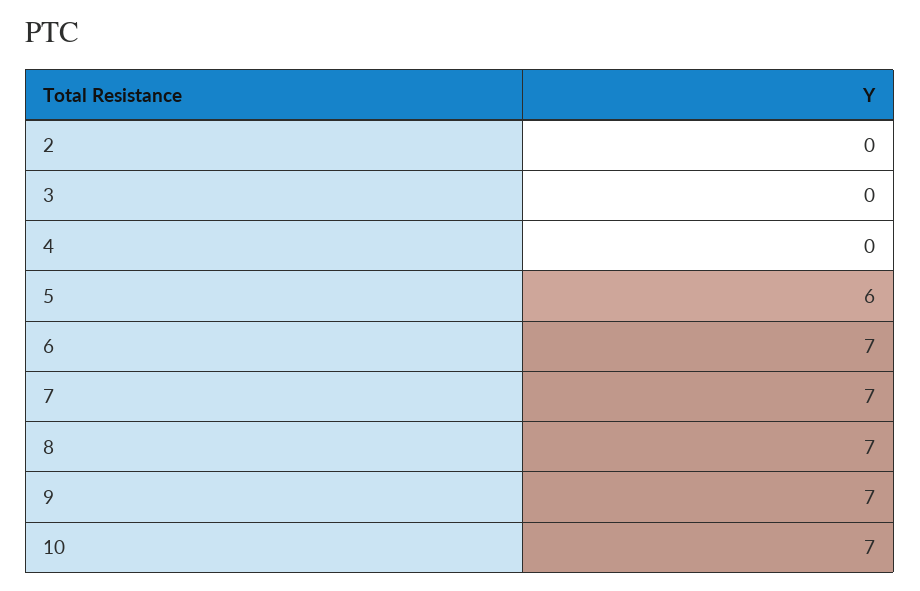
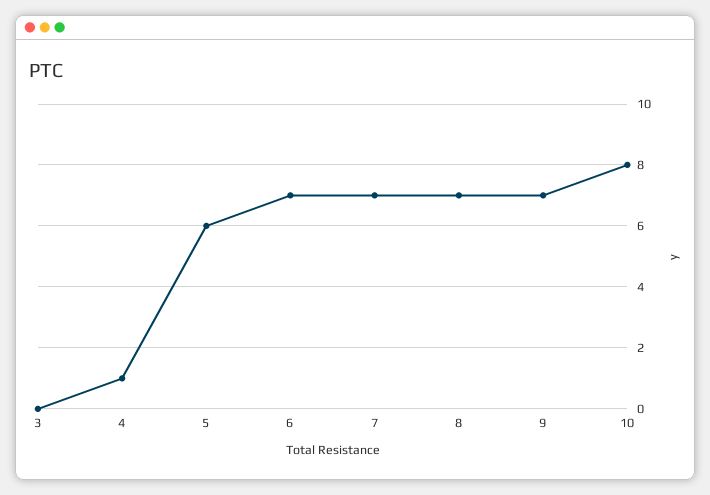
  {
-   "2": 0,
    "3": 0,
-   "4": 0,
+   "4": 1,
    "5": 6,
    "6": 7,
    "7": 7,
    "8": 7,
    "9": 7,
-   "10": 7
+   "10": 8
  }

